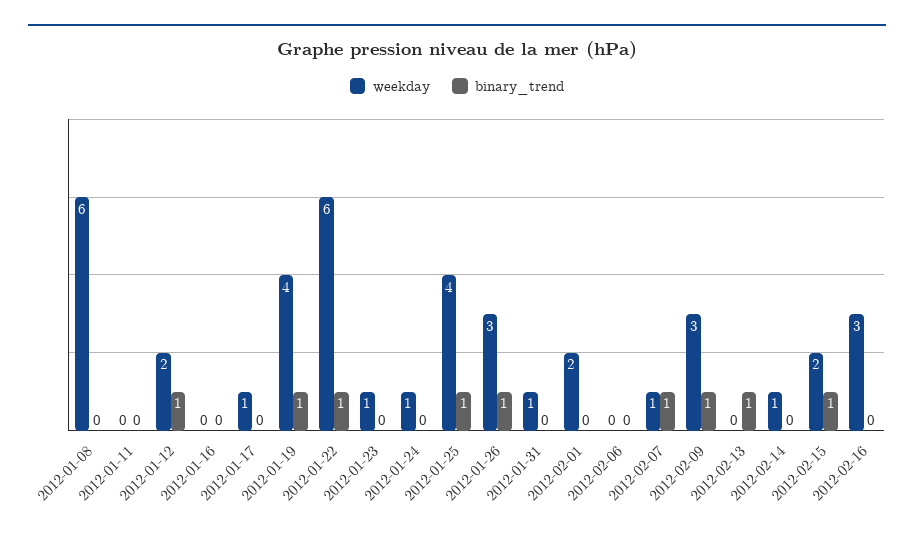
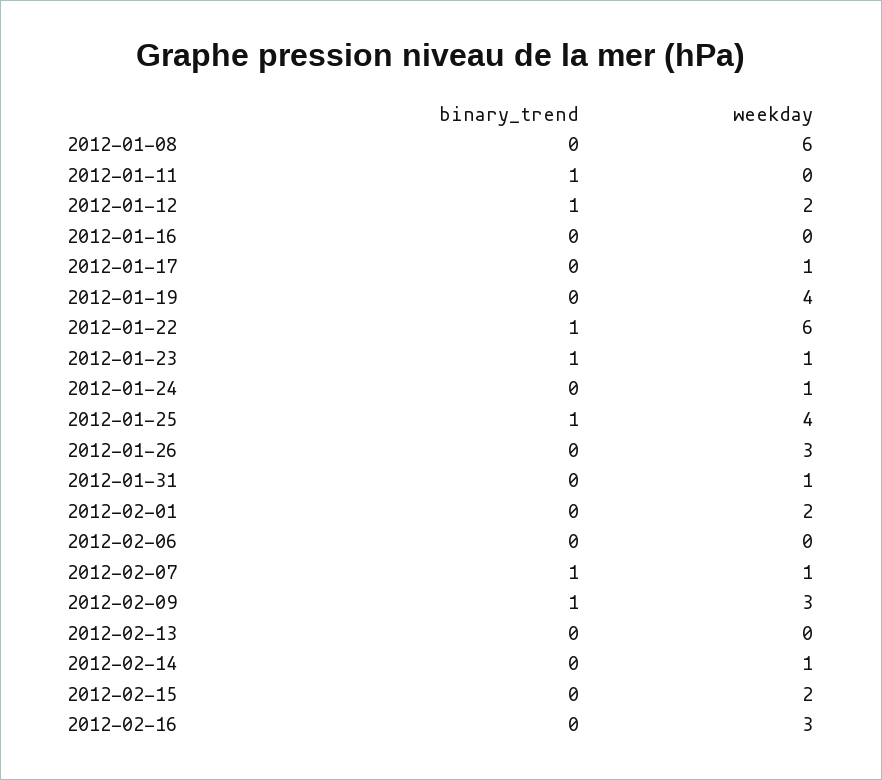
  {
    "weekday": {
      "2012-01-08": 6,
      "2012-01-11": 0,
      "2012-01-12": 2,
      "2012-01-16": 0,
      "2012-01-17": 1,
      "2012-01-19": 4,
      "2012-01-22": 6,
      "2012-01-23": 1,
      "2012-01-24": 1,
      "2012-01-25": 4,
      "2012-01-26": 3,
      "2012-01-31": 1,
      "2012-02-01": 2,
      "2012-02-06": 0,
      "2012-02-07": 1,
      "2012-02-09": 3,
      "2012-02-13": 0,
      "2012-02-14": 1,
      "2012-02-15": 2,
      "2012-02-16": 3
    },
    "binary_trend": {
      "2012-01-08": 0,
-     "2012-01-11": 0,
+     "2012-01-11": 1,
      "2012-01-12": 1,
      "2012-01-16": 0,
      "2012-01-17": 0,
-     "2012-01-19": 1,
+     "2012-01-19": 0,
      "2012-01-22": 1,
-     "2012-01-23": 0,
+     "2012-01-23": 1,
      "2012-01-24": 0,
      "2012-01-25": 1,
-     "2012-01-26": 1,
+     "2012-01-26": 0,
      "2012-01-31": 0,
      "2012-02-01": 0,
      "2012-02-06": 0,
      "2012-02-07": 1,
      "2012-02-09": 1,
-     "2012-02-13": 1,
+     "2012-02-13": 0,
      "2012-02-14": 0,
-     "2012-02-15": 1,
+     "2012-02-15": 0,
      "2012-02-16": 0
    }
  }

